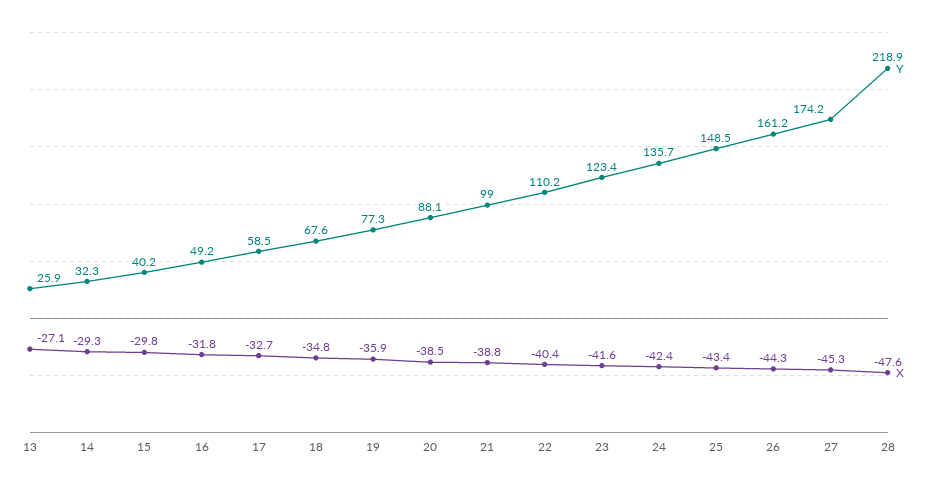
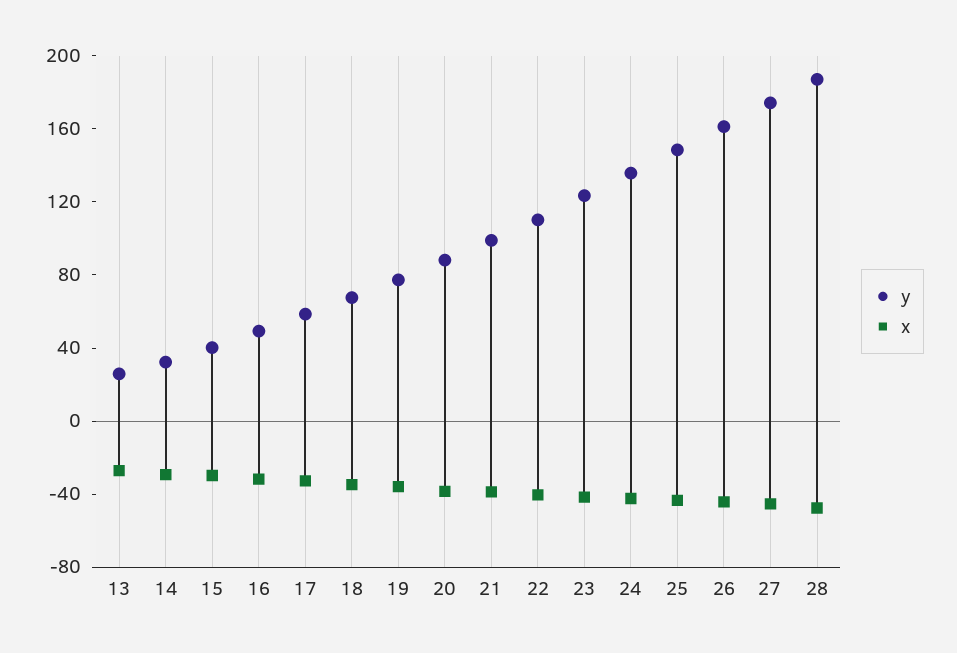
  {
    "Y": {
      "13": 25.9,
      "14": 32.3,
      "15": 40.2,
      "16": 49.2,
      "17": 58.5,
      "18": 67.6,
      "19": 77.3,
      "20": 88.1,
      "21": 99,
      "22": 110.2,
      "23": 123.4,
      "24": 135.7,
      "25": 148.5,
      "26": 161.2,
      "27": 174.2,
-     "28": 218.9
+     "28": 190
    },
    "X": {
      "13": -27.1,
      "14": -29.3,
      "15": -29.8,
      "16": -31.8,
      "17": -32.7,
      "18": -34.8,
      "19": -35.9,
      "20": -38.5,
      "21": -38.8,
      "22": -40.4,
      "23": -41.6,
      "24": -42.4,
      "25": -43.4,
      "26": -44.3,
      "27": -45.3,
      "28": -47.6
    }
  }

